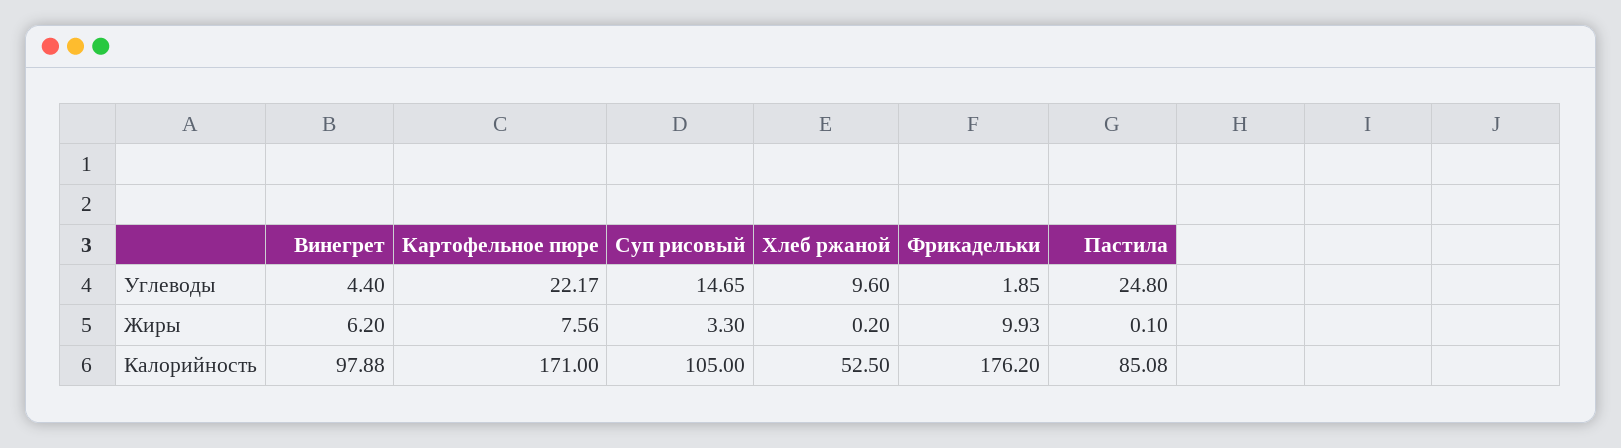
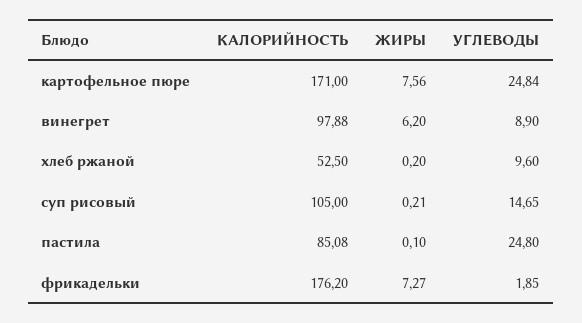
  {
    "Винегрет": {
-     "Углеводы": 4.4,
+     "Углеводы": 8.9,
      "Жиры": 6.2,
      "Калорийность": 97.88
    },
    "Картофельное пюре": {
-     "Углеводы": 22.17,
+     "Углеводы": 24.84,
      "Жиры": 7.56,
      "Калорийность": 171
    },
    "Суп рисовый": {
      "Углеводы": 14.65,
-     "Жиры": 3.3,
+     "Жиры": 0.21,
      "Калорийность": 105
    },
    "Хлеб ржаной": {
      "Углеводы": 9.6,
      "Жиры": 0.2,
      "Калорийность": 52.5
    },
    "Фрикадельки": {
      "Углеводы": 1.85,
-     "Жиры": 9.93,
+     "Жиры": 7.27,
      "Калорийность": 176.2
    },
    "Пастила": {
      "Углеводы": 24.8,
      "Жиры": 0.1,
      "Калорийность": 85.08
    }
  }

